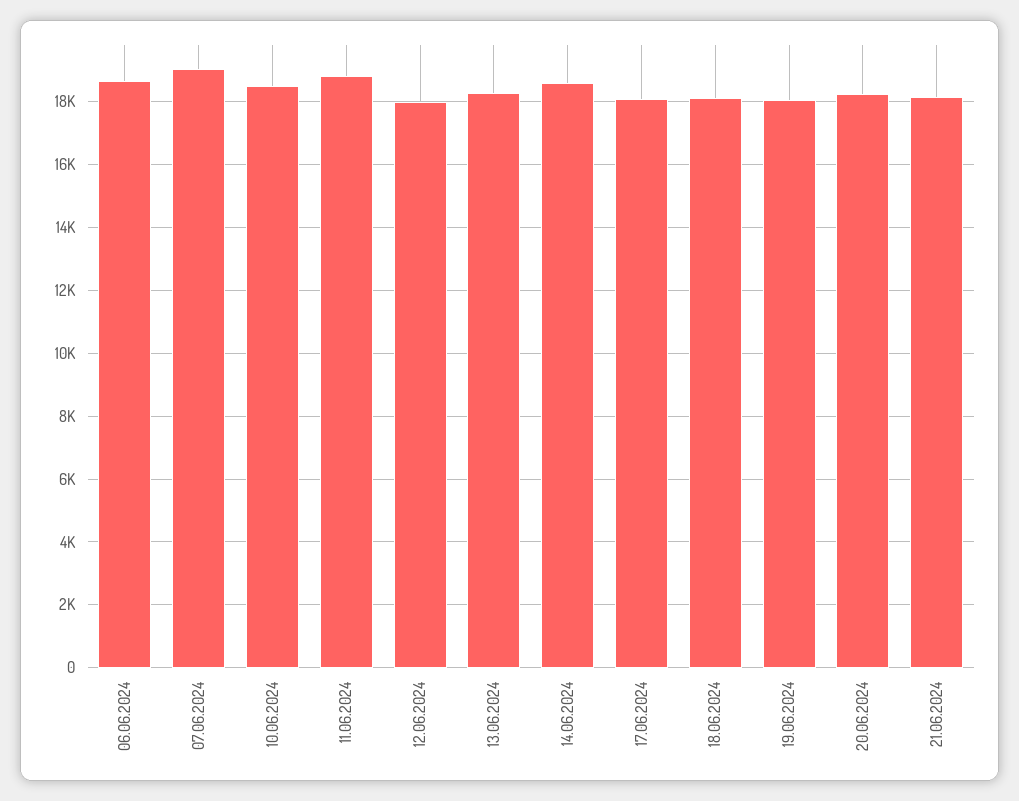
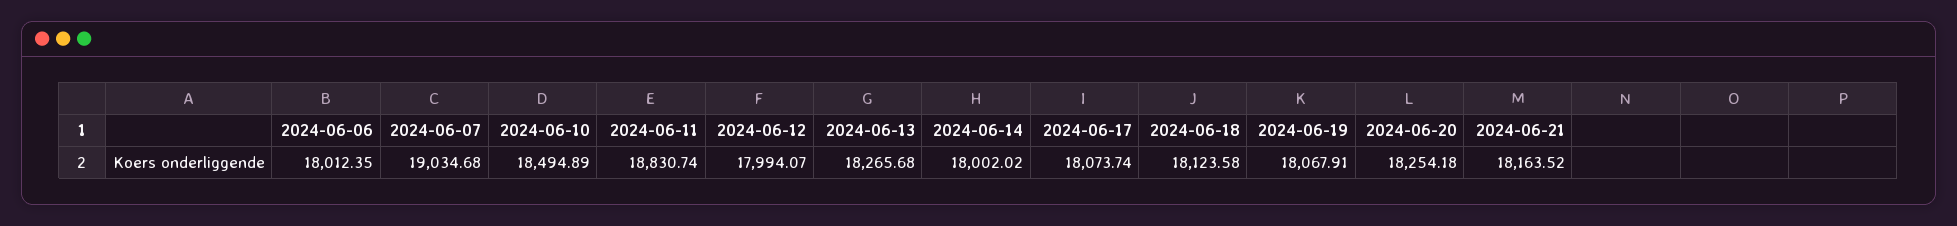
  {
-   "06.06.2024": 18600,
+   "06.06.2024": 18012.35,
    "07.06.2024": 19034.68,
    "10.06.2024": 18494.89,
    "11.06.2024": 18830.74,
    "12.06.2024": 17994.07,
    "13.06.2024": 18265.68,
-   "14.06.2024": 18600,
+   "14.06.2024": 18002.02,
    "17.06.2024": 18073.74,
    "18.06.2024": 18123.58,
    "19.06.2024": 18067.91,
    "20.06.2024": 18254.18,
    "21.06.2024": 18163.52
  }

